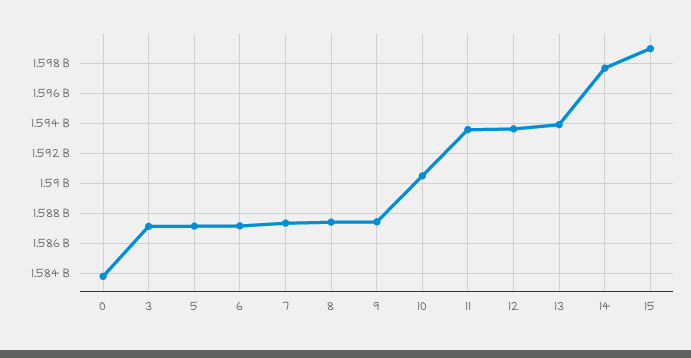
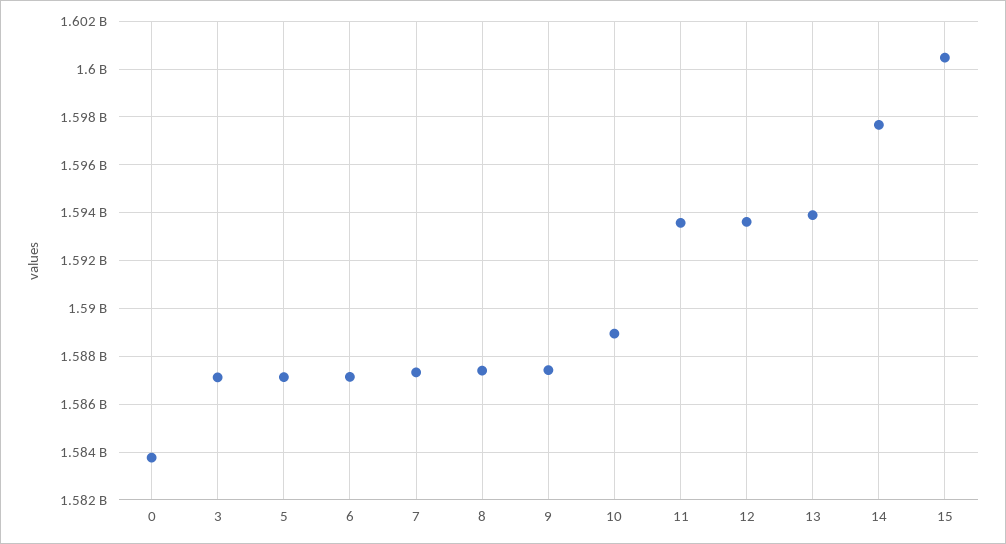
  {
    "0": 1584000000,
    "3": 1587000000,
    "5": 1587000000,
    "6": 1587000000,
    "7": 1587500000,
    "8": 1587500000,
    "9": 1587500000,
-   "10": 1590500000,
+   "10": 1589000000,
    "11": 1593500000,
    "12": 1593500000,
    "13": 1594000000,
    "14": 1597500000,
-   "15": 1599000000
+   "15": 1600500000
  }

